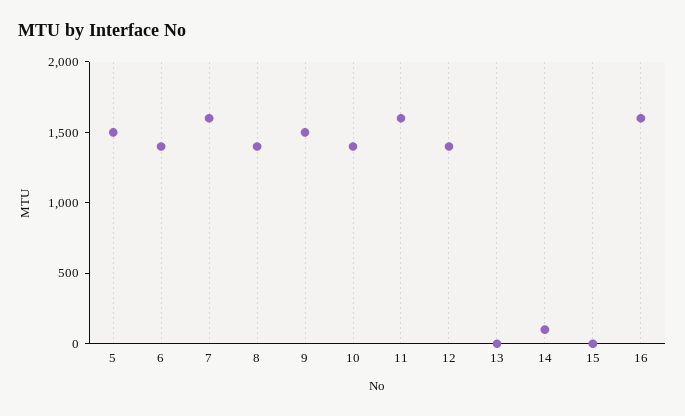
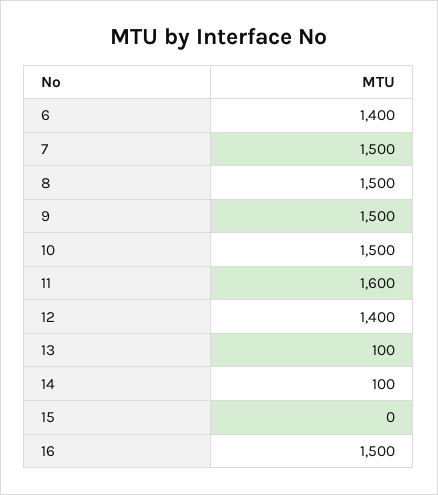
  {
-   "5": 1500,
    "6": 1400,
-   "7": 1600,
+   "7": 1500,
-   "8": 1400,
+   "8": 1500,
    "9": 1500,
-   "10": 1400,
+   "10": 1500,
    "11": 1600,
    "12": 1400,
-   "13": 0,
+   "13": 100,
    "14": 100,
    "15": 0,
-   "16": 1600
+   "16": 1500
  }

